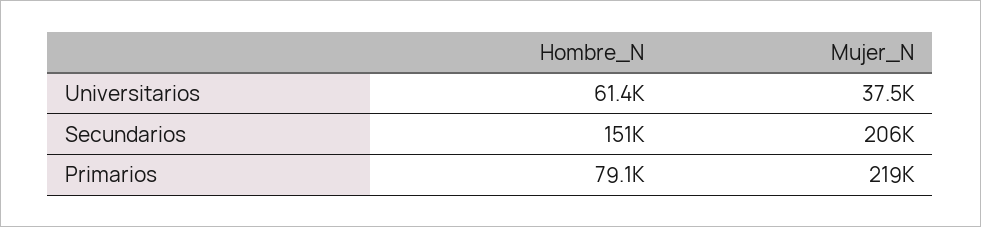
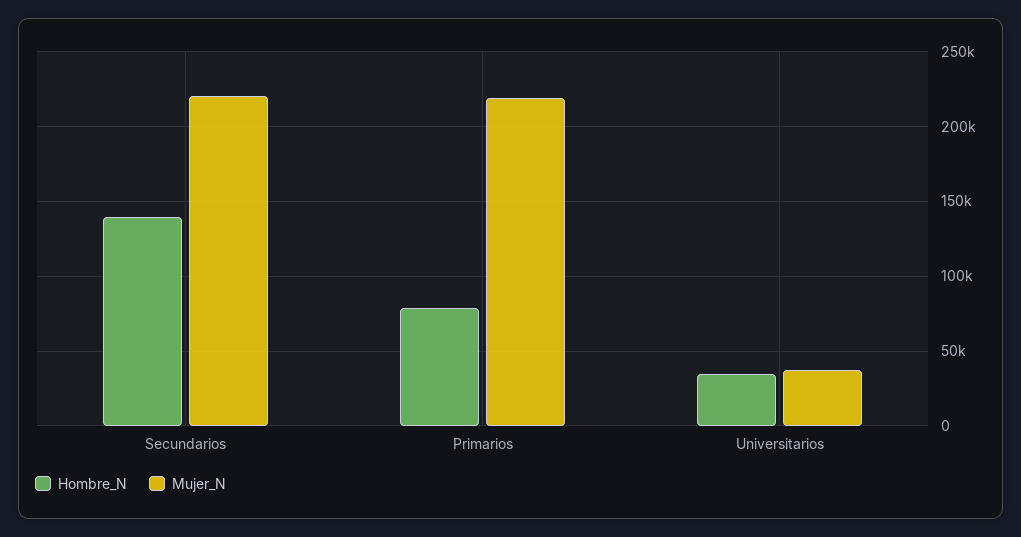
  {
    "Hombre_N": {
-     "Universitarios": 61400,
+     "Universitarios": 35000,
-     "Secundarios": 151000,
+     "Secundarios": 140000,
      "Primarios": 79100
    },
    "Mujer_N": {
      "Universitarios": 37500,
-     "Secundarios": 206000,
+     "Secundarios": 220000,
      "Primarios": 219000
    }
  }

